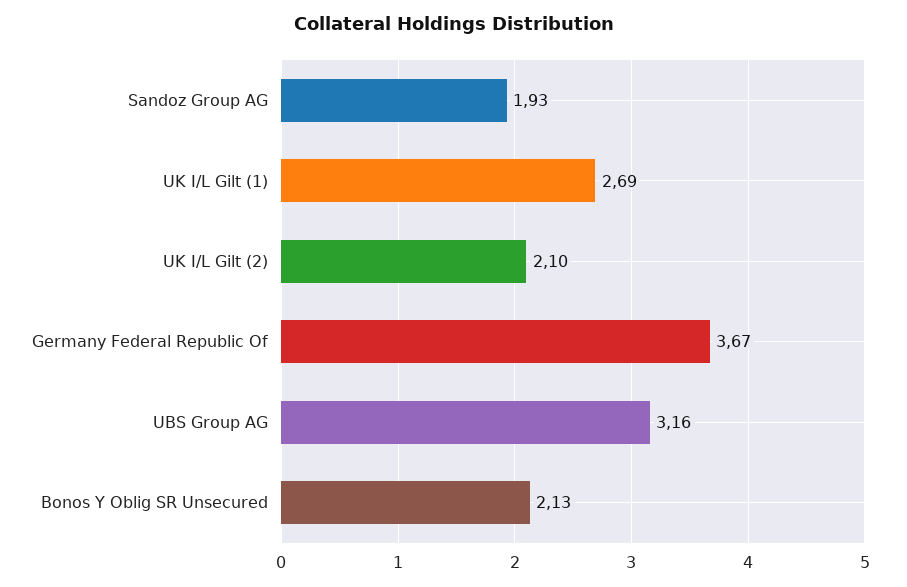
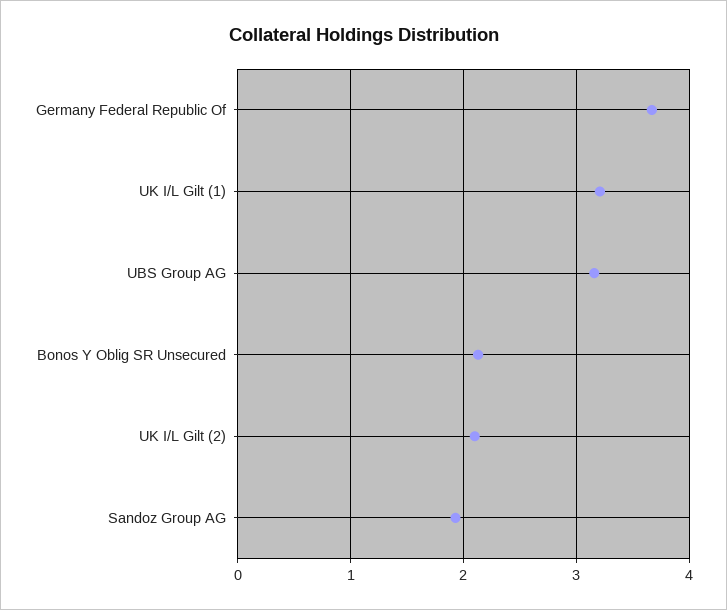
  {
    "Sandoz Group AG": 1.93,
-   "UK I/L Gilt (1)": 2.69,
+   "UK I/L Gilt (1)": 3.2,
    "UK I/L Gilt (2)": 2.1,
    "Germany Federal Republic Of": 3.67,
    "UBS Group AG": 3.16,
    "Bonos Y Oblig SR Unsecured": 2.13
  }

